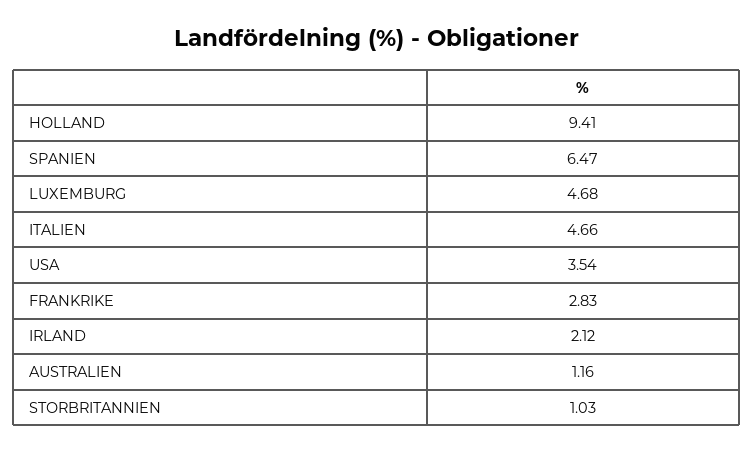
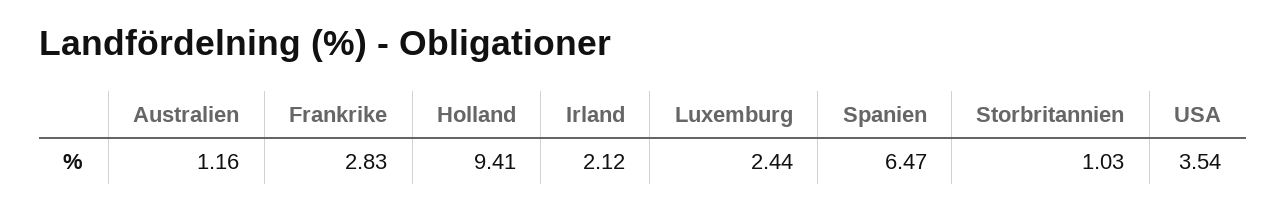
  {
    "HOLLAND": 9.41,
    "SPANIEN": 6.47,
-   "LUXEMBURG": 4.68,
+   "LUXEMBURG": 2.44,
-   "ITALIEN": 4.66,
    "USA": 3.54,
    "FRANKRIKE": 2.83,
    "IRLAND": 2.12,
    "AUSTRALIEN": 1.16,
    "STORBRITANNIEN": 1.03
  }

